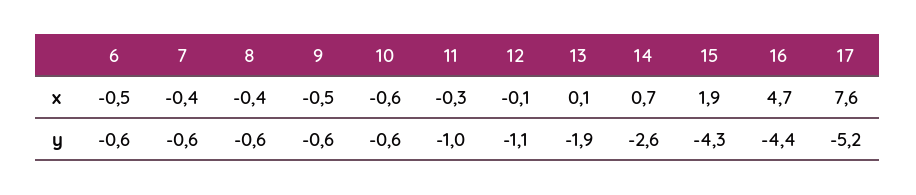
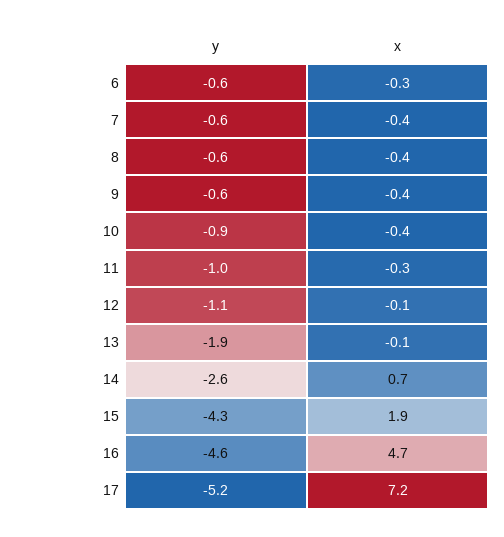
  {
    "6": {
-     "x": -0.5,
+     "x": -0.3,
      "y": -0.6
    },
    "7": {
      "x": -0.4,
      "y": -0.6
    },
    "8": {
      "x": -0.4,
      "y": -0.6
    },
    "9": {
-     "x": -0.5,
+     "x": -0.4,
      "y": -0.6
    },
    "10": {
-     "x": -0.6,
+     "x": -0.4,
-     "y": -0.6
+     "y": -0.9
    },
    "11": {
      "x": -0.3,
      "y": -1
    },
    "12": {
      "x": -0.1,
      "y": -1.1
    },
    "13": {
-     "x": 0.1,
+     "x": -0.1,
      "y": -1.9
    },
    "14": {
      "x": 0.7,
      "y": -2.6
    },
    "15": {
      "x": 1.9,
      "y": -4.3
    },
    "16": {
      "x": 4.7,
-     "y": -4.4
+     "y": -4.6
    },
    "17": {
-     "x": 7.6,
+     "x": 7.2,
      "y": -5.2
    }
  }

